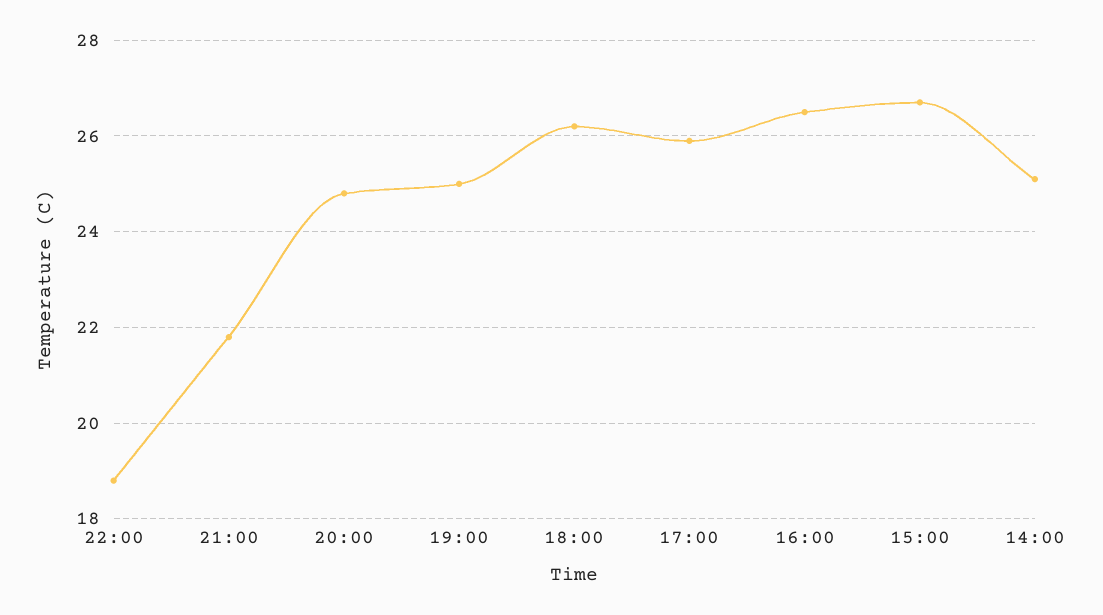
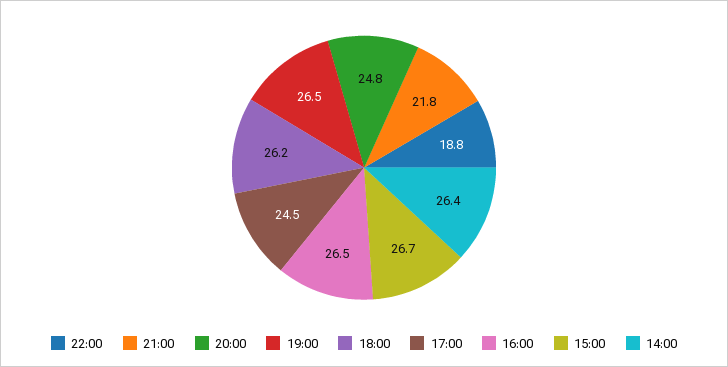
  {
    "22:00": 18.8,
    "21:00": 21.8,
    "20:00": 24.8,
-   "19:00": 25,
+   "19:00": 26.5,
    "18:00": 26.2,
-   "17:00": 26,
+   "17:00": 24.5,
    "16:00": 26.5,
    "15:00": 26.7,
-   "14:00": 25
+   "14:00": 26.4
  }

